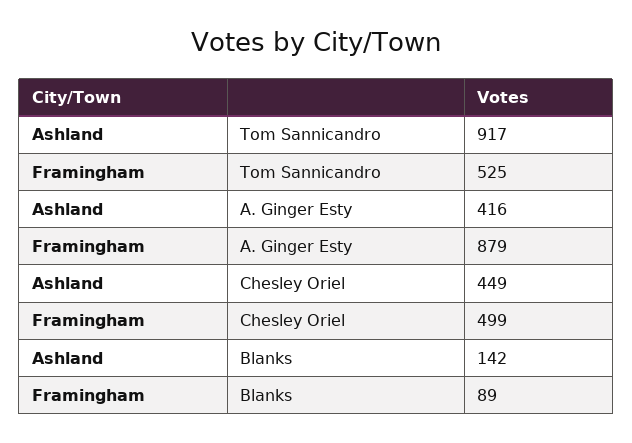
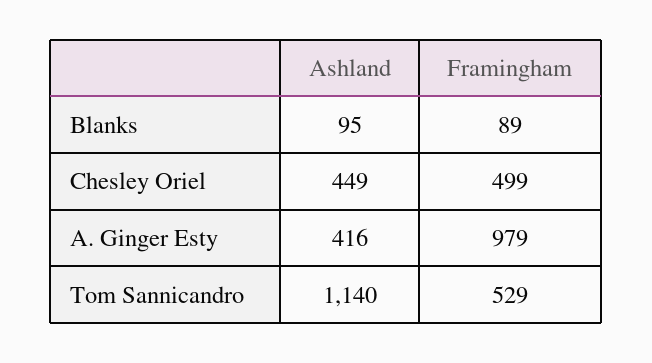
  {
    "Ashland": {
-     "Tom Sannicandro": 917,
+     "Tom Sannicandro": 1140,
      "A. Ginger Esty": 416,
      "Chesley Oriel": 449,
-     "Blanks": 142
+     "Blanks": 95
    },
    "Framingham": {
-     "Tom Sannicandro": 525,
+     "Tom Sannicandro": 529,
-     "A. Ginger Esty": 879,
+     "A. Ginger Esty": 979,
      "Chesley Oriel": 499,
      "Blanks": 89
    }
  }

